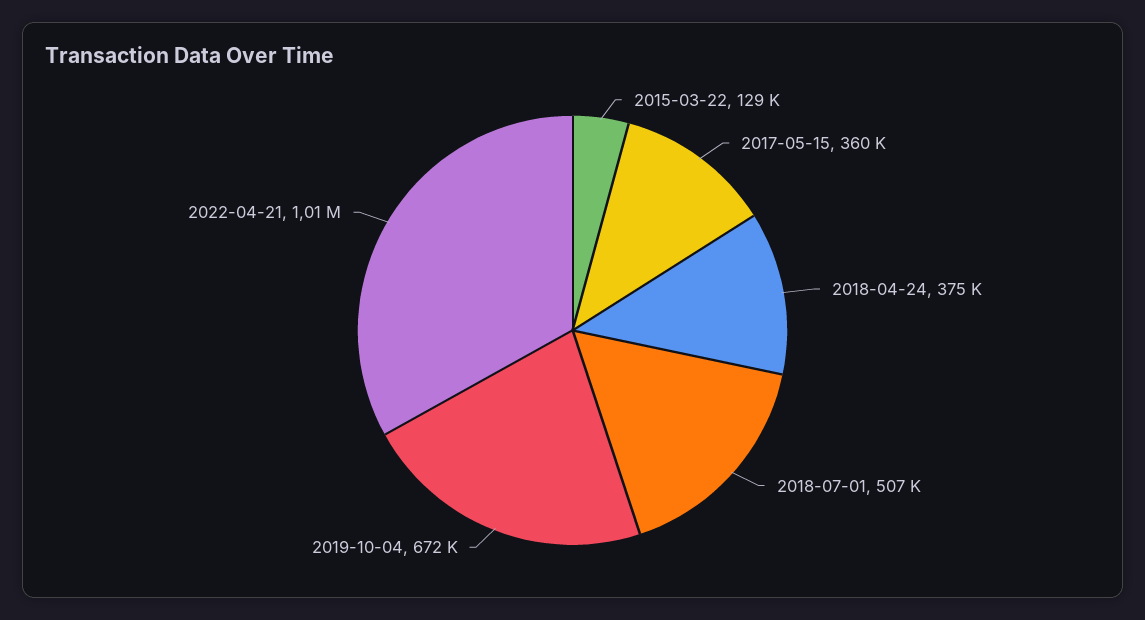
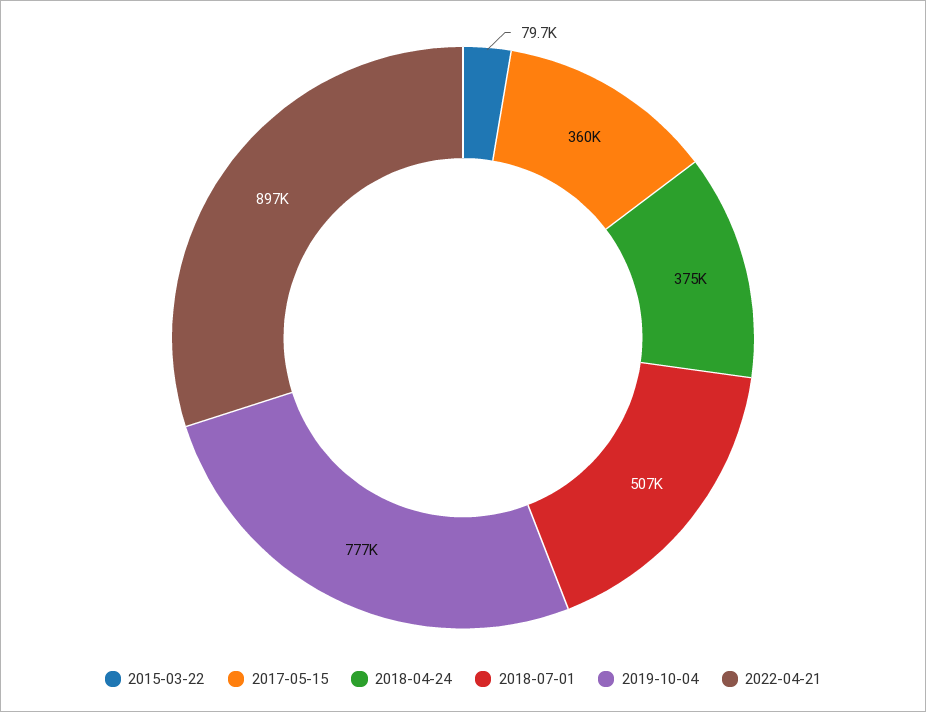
  {
-   "2015-03-22": 129000,
+   "2015-03-22": 79700,
    "2017-05-15": 360000,
    "2018-04-24": 375000,
    "2018-07-01": 507000,
-   "2019-10-04": 672000,
+   "2019-10-04": 777000,
-   "2022-04-21": 1010000
+   "2022-04-21": 897000
  }

